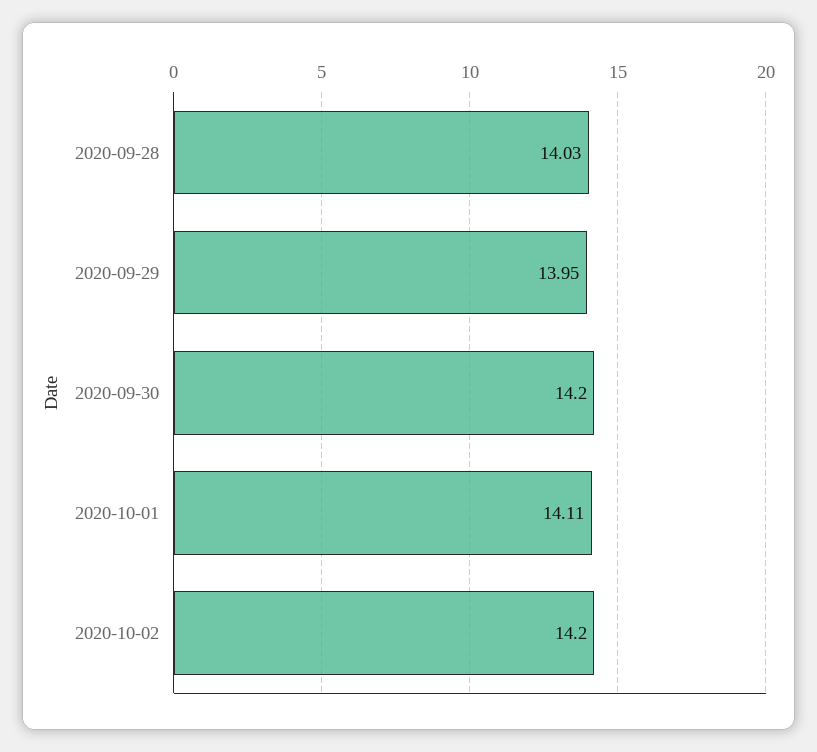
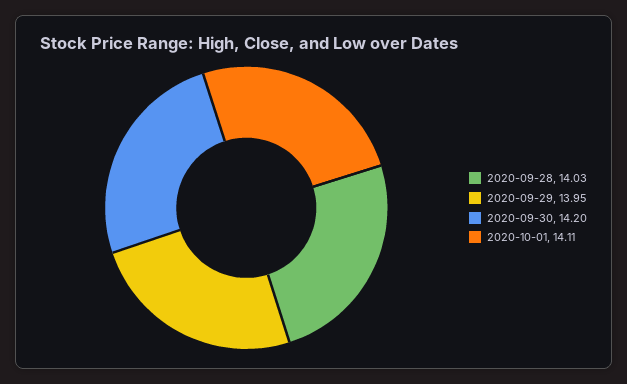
  {
    "2020-09-28": 14.03,
    "2020-09-29": 13.95,
    "2020-09-30": 14.2,
-   "2020-10-01": 14.11,
+   "2020-10-01": 14.11
-   "2020-10-02": 14.2
  }

